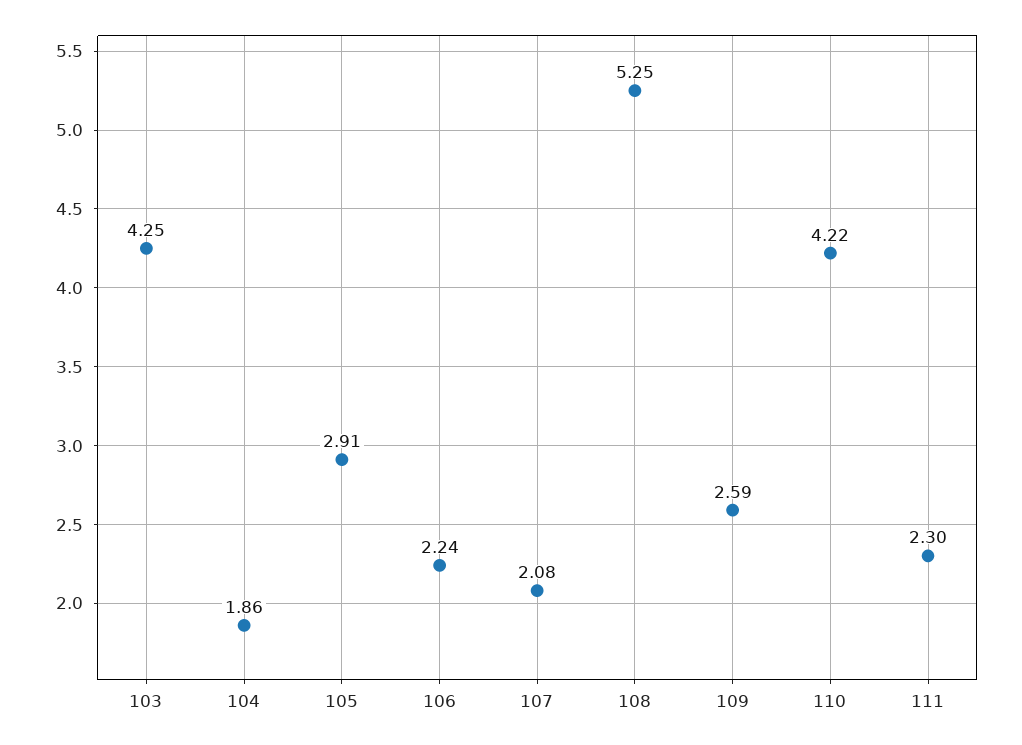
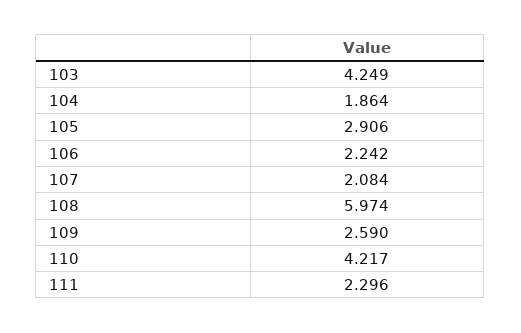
  {
    "103": 4.249,
    "104": 1.864,
    "105": 2.906,
    "106": 2.242,
    "107": 2.084,
-   "108": 5.25,
+   "108": 5.974,
    "109": 2.59,
    "110": 4.217,
    "111": 2.296
  }

